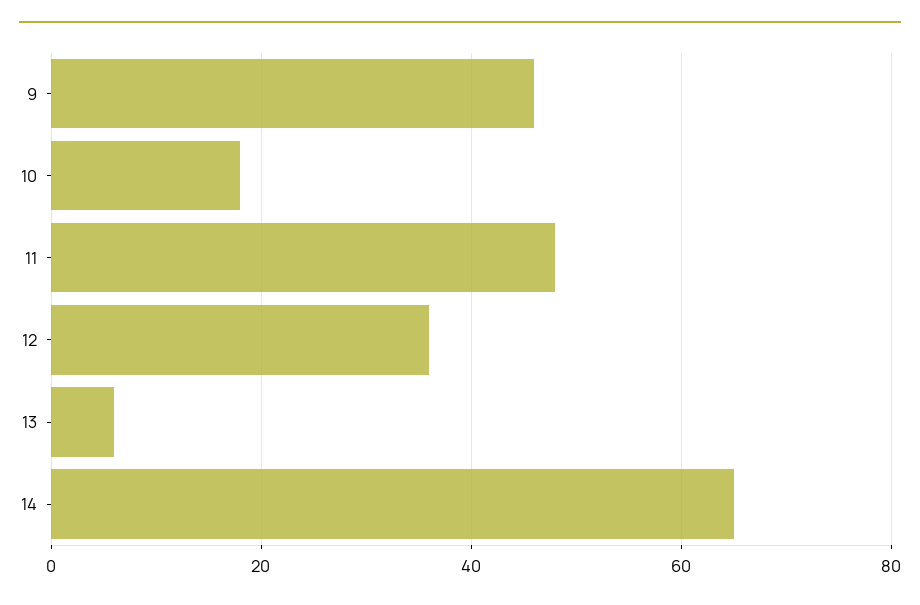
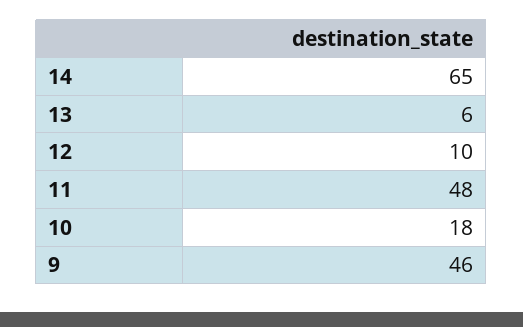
  {
    "9": 46,
    "10": 18,
    "11": 48,
-   "12": 35,
+   "12": 10,
    "13": 6,
    "14": 65
  }

